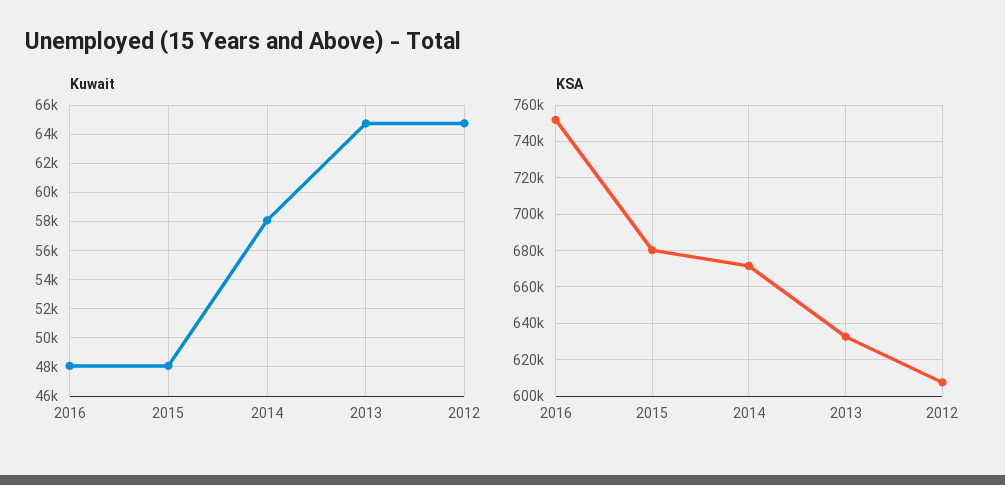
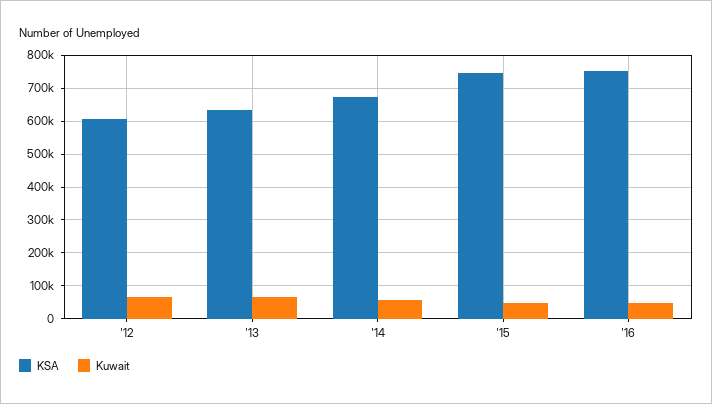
  {
    "Kuwait": {
      "2016": 48000,
      "2015": 48000,
      "2014": 58000,
      "2013": 64500,
      "2012": 64500
    },
    "KSA": {
      "2016": 750000,
-     "2015": 680000,
+     "2015": 740000,
      "2014": 670000,
      "2013": 635000,
      "2012": 610000
    }
  }

